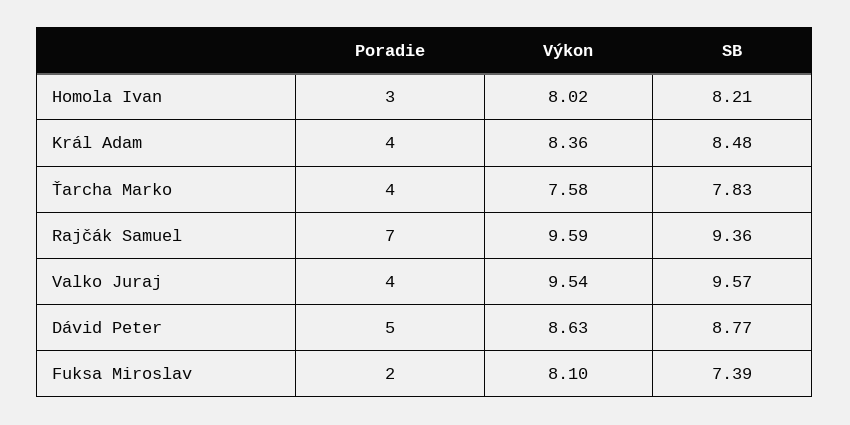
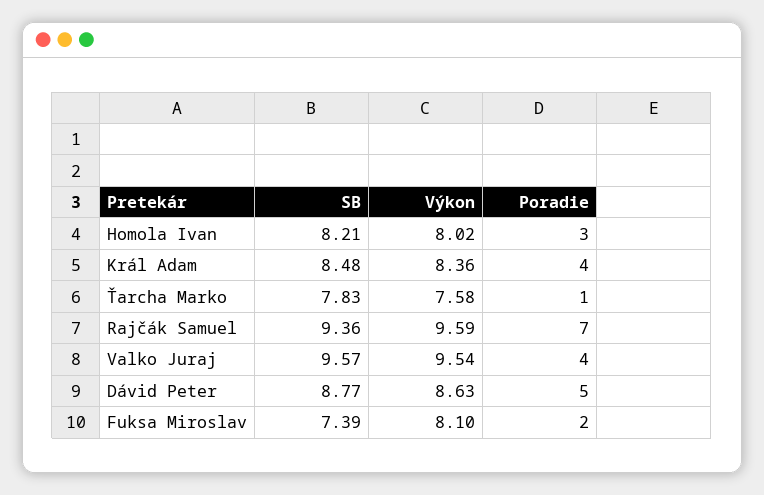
  {
    "Poradie": {
      "Homola Ivan": 3,
      "Král Adam": 4,
-     "Ťarcha Marko": 4,
+     "Ťarcha Marko": 1,
      "Rajčák Samuel": 7,
      "Valko Juraj": 4,
      "Dávid Peter": 5,
      "Fuksa Miroslav": 2
    },
    "Výkon": {
      "Homola Ivan": 8.02,
      "Král Adam": 8.36,
      "Ťarcha Marko": 7.58,
      "Rajčák Samuel": 9.59,
      "Valko Juraj": 9.54,
      "Dávid Peter": 8.63,
      "Fuksa Miroslav": 8.1
    },
    "SB": {
      "Homola Ivan": 8.21,
      "Král Adam": 8.48,
      "Ťarcha Marko": 7.83,
      "Rajčák Samuel": 9.36,
      "Valko Juraj": 9.57,
      "Dávid Peter": 8.77,
      "Fuksa Miroslav": 7.39
    }
  }

